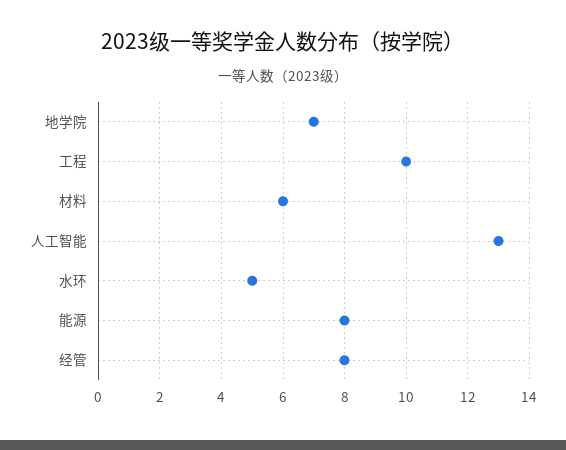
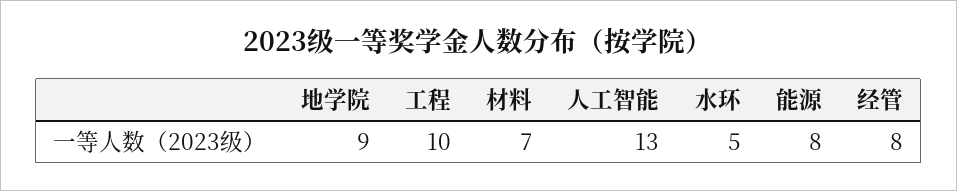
  {
-   "地学院": 7,
+   "地学院": 9,
    "工程": 10,
-   "材料": 6,
+   "材料": 7,
    "人工智能": 13,
    "水环": 5,
    "能源": 8,
    "经管": 8
  }

